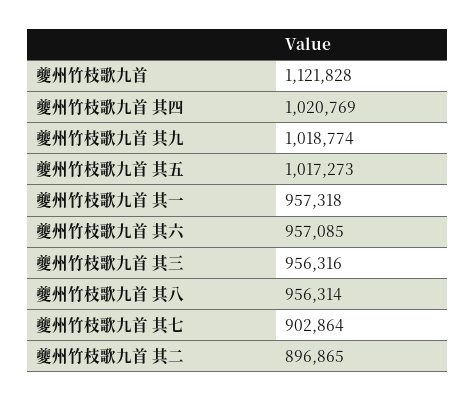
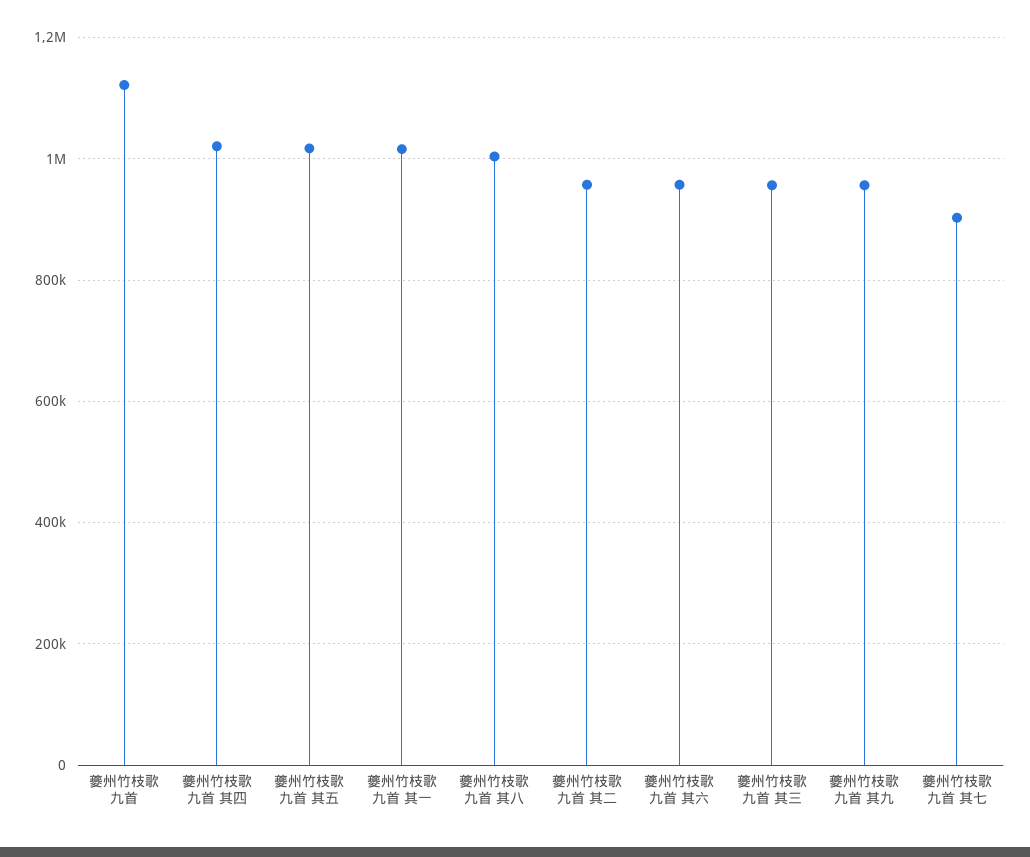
  {
    "夔州竹枝歌九首": 1121828,
    "夔州竹枝歌九首 其四": 1020769,
-   "夔州竹枝歌九首 其九": 1018774,
+   "夔州竹枝歌九首 其九": 960000,
    "夔州竹枝歌九首 其五": 1017273,
-   "夔州竹枝歌九首 其一": 957318,
+   "夔州竹枝歌九首 其一": 1020000,
    "夔州竹枝歌九首 其六": 957085,
    "夔州竹枝歌九首 其三": 956316,
-   "夔州竹枝歌九首 其八": 956314,
+   "夔州竹枝歌九首 其八": 1000000,
    "夔州竹枝歌九首 其七": 902864,
-   "夔州竹枝歌九首 其二": 896865
+   "夔州竹枝歌九首 其二": 960000
  }

